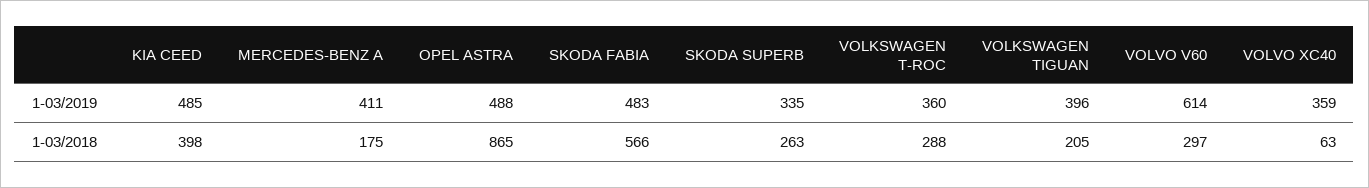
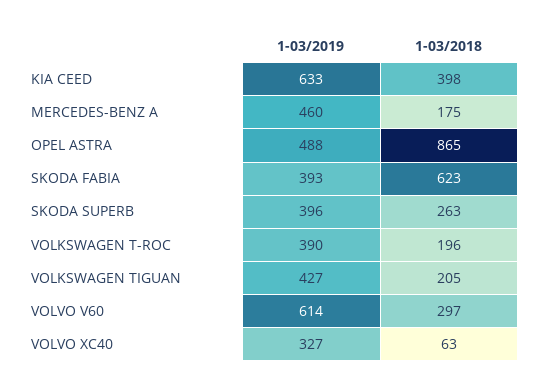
  {
    "KIA CEED": {
-     "1-03/2019": 485,
+     "1-03/2019": 633,
      "1-03/2018": 398
    },
    "MERCEDES-BENZ A": {
-     "1-03/2019": 411,
+     "1-03/2019": 460,
      "1-03/2018": 175
    },
    "OPEL ASTRA": {
      "1-03/2019": 488,
      "1-03/2018": 865
    },
    "SKODA FABIA": {
-     "1-03/2019": 483,
+     "1-03/2019": 393,
-     "1-03/2018": 566
+     "1-03/2018": 623
    },
    "SKODA SUPERB": {
-     "1-03/2019": 335,
+     "1-03/2019": 396,
      "1-03/2018": 263
    },
    "VOLKSWAGEN T-ROC": {
-     "1-03/2019": 360,
+     "1-03/2019": 390,
-     "1-03/2018": 288
+     "1-03/2018": 196
    },
    "VOLKSWAGEN TIGUAN": {
-     "1-03/2019": 396,
+     "1-03/2019": 427,
      "1-03/2018": 205
    },
    "VOLVO V60": {
      "1-03/2019": 614,
      "1-03/2018": 297
    },
    "VOLVO XC40": {
-     "1-03/2019": 359,
+     "1-03/2019": 327,
      "1-03/2018": 63
    }
  }

